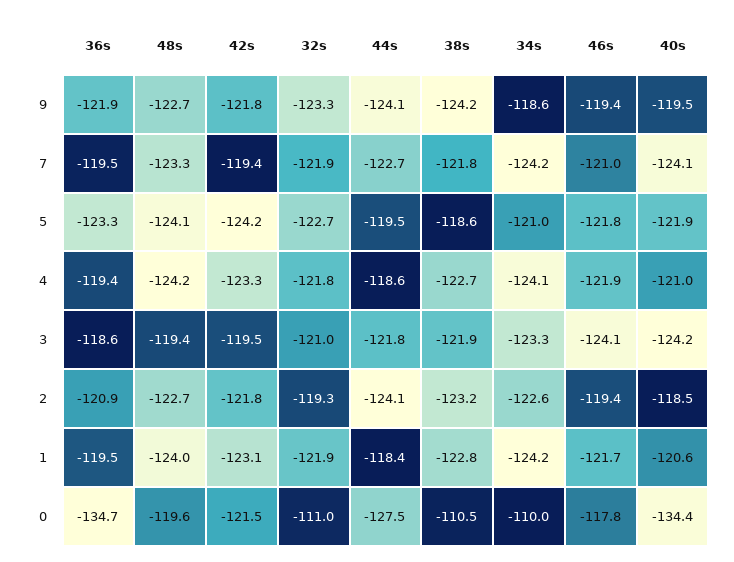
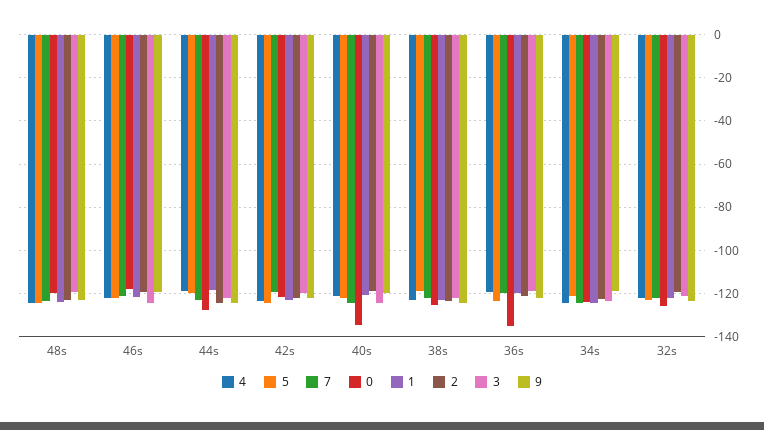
  {
    "9": {
      "36s": -121.9,
      "48s": -122.7,
      "42s": -121.8,
      "32s": -123.3,
      "44s": -124.1,
      "38s": -124.2,
      "34s": -118.6,
      "46s": -119.4,
      "40s": -119.5
    },
    "7": {
      "36s": -119.5,
      "48s": -123.3,
      "42s": -119.4,
      "32s": -121.9,
      "44s": -122.7,
      "38s": -121.8,
      "34s": -124.2,
      "46s": -121,
      "40s": -124.1
    },
    "5": {
      "36s": -123.3,
      "48s": -124.1,
      "42s": -124.2,
      "32s": -122.7,
      "44s": -119.5,
      "38s": -118.6,
      "34s": -121,
      "46s": -121.8,
      "40s": -121.9
    },
    "4": {
      "36s": -119.4,
      "48s": -124.2,
      "42s": -123.3,
      "32s": -121.8,
      "44s": -118.6,
      "38s": -122.7,
      "34s": -124.1,
      "46s": -121.9,
      "40s": -121
    },
    "3": {
      "36s": -118.6,
      "48s": -119.4,
      "42s": -119.5,
      "32s": -121,
      "44s": -121.8,
      "38s": -121.9,
      "34s": -123.3,
      "46s": -124.1,
      "40s": -124.2
    },
    "2": {
      "36s": -120.9,
      "48s": -122.7,
      "42s": -121.8,
      "32s": -119.3,
      "44s": -124.1,
      "38s": -123.2,
      "34s": -122.6,
      "46s": -119.4,
      "40s": -118.5
    },
    "1": {
      "36s": -119.5,
      "48s": -124,
      "42s": -123.1,
      "32s": -121.9,
      "44s": -118.4,
      "38s": -122.8,
      "34s": -124.2,
      "46s": -121.7,
      "40s": -120.6
    },
    "0": {
      "36s": -134.7,
      "48s": -119.6,
      "42s": -121.5,
-     "32s": -111,
+     "32s": -125,
      "44s": -127.5,
-     "38s": -110.5,
+     "38s": -125,
-     "34s": -110,
+     "34s": -125,
      "46s": -117.8,
      "40s": -134.4
    }
  }

